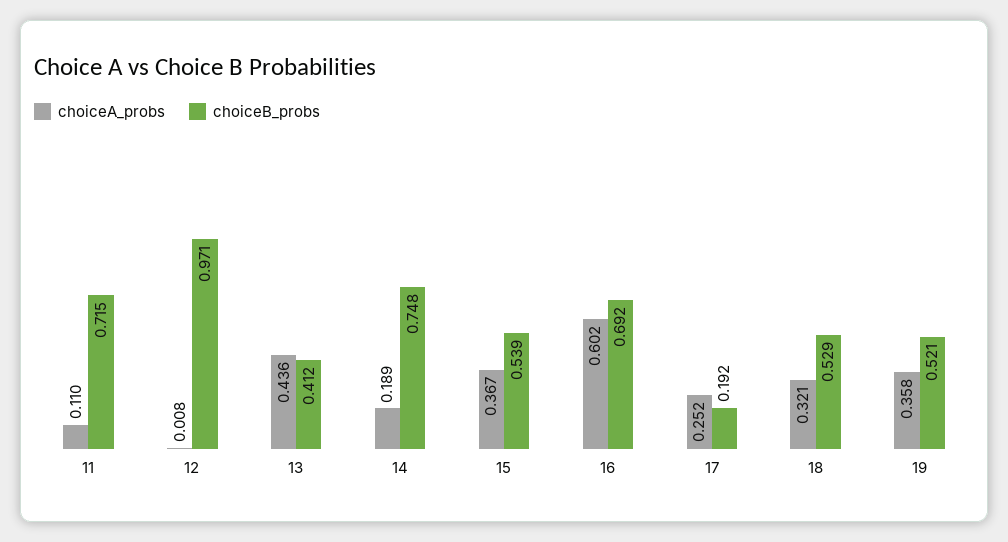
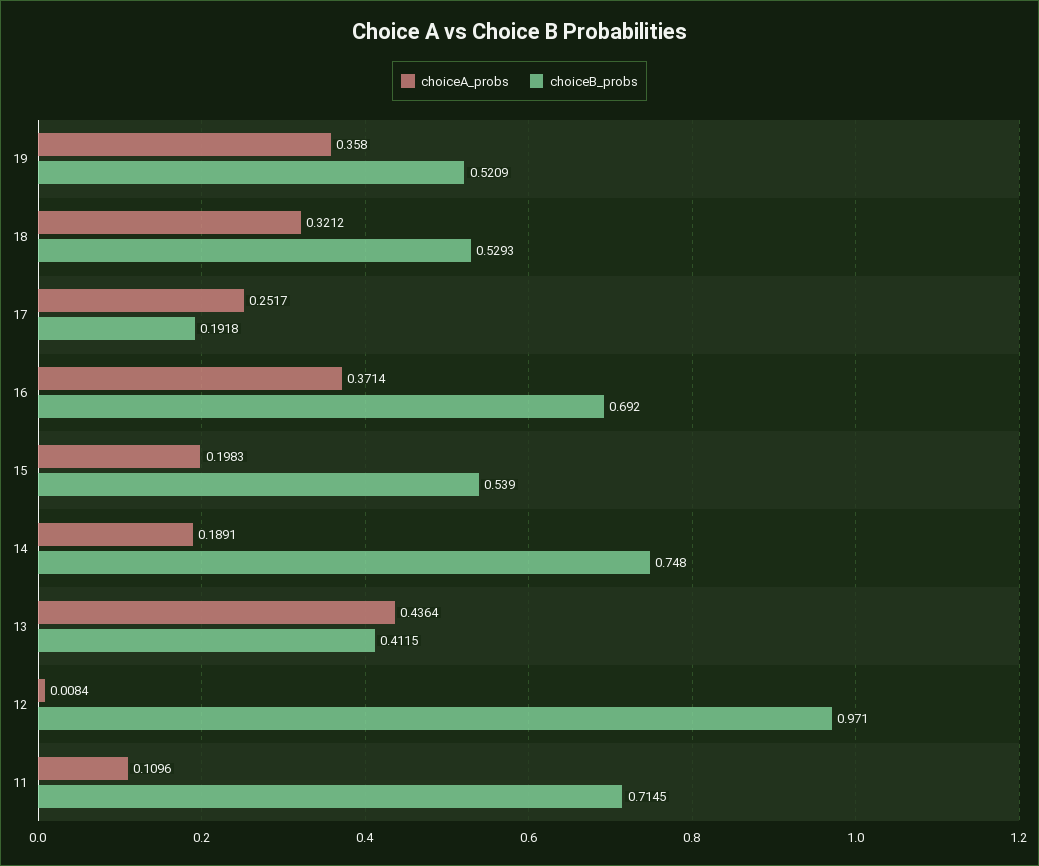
  {
    "choiceA_probs": {
      "11": 0.1096,
      "12": 0.0084,
      "13": 0.4364,
      "14": 0.1891,
-     "15": 0.367,
+     "15": 0.1983,
-     "16": 0.602,
+     "16": 0.3714,
      "17": 0.2517,
      "18": 0.3212,
      "19": 0.358
    },
    "choiceB_probs": {
      "11": 0.7145,
      "12": 0.971,
      "13": 0.4115,
      "14": 0.748,
      "15": 0.539,
      "16": 0.692,
      "17": 0.1918,
      "18": 0.5293,
      "19": 0.5209
    }
  }

